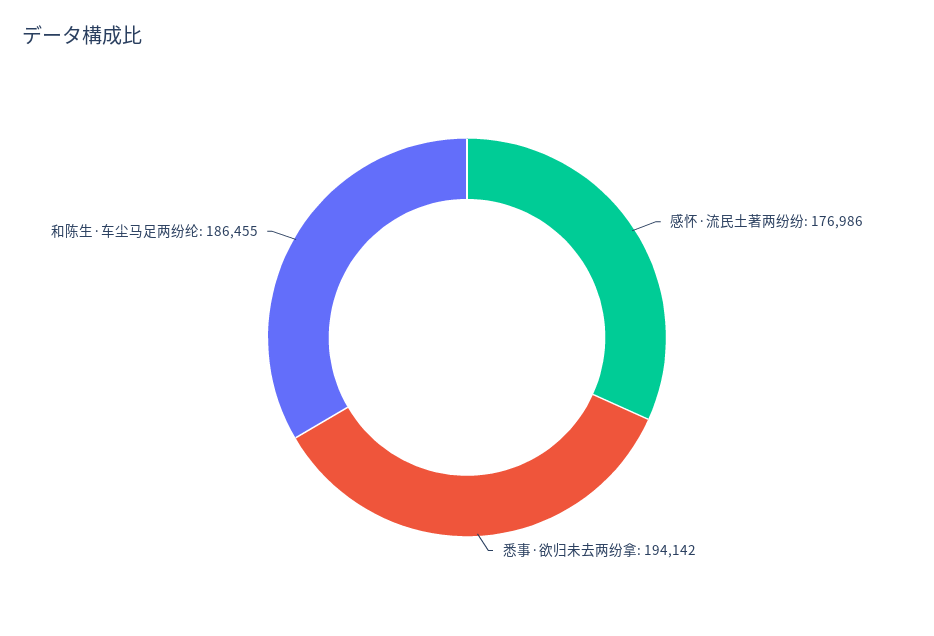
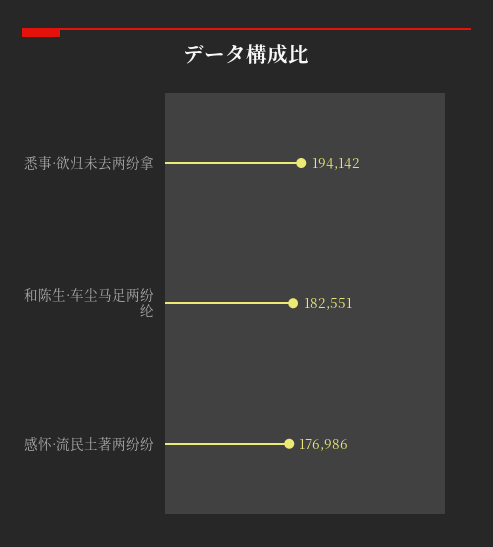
  {
    "感怀·流民土著两纷纷": 176986,
    "悉事·欲归未去两纷拿": 194142,
-   "和陈生·车尘马足两纷纶": 186455
+   "和陈生·车尘马足两纷纶": 182551
  }

